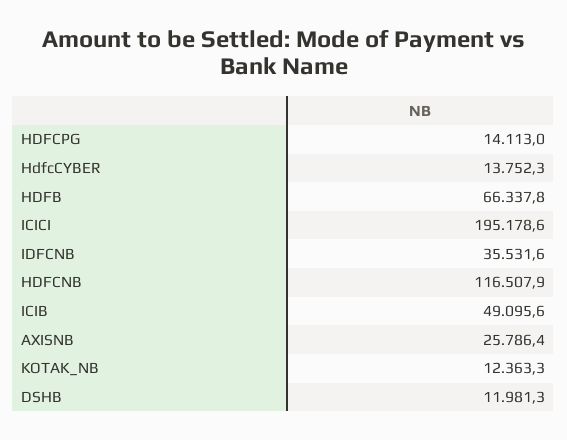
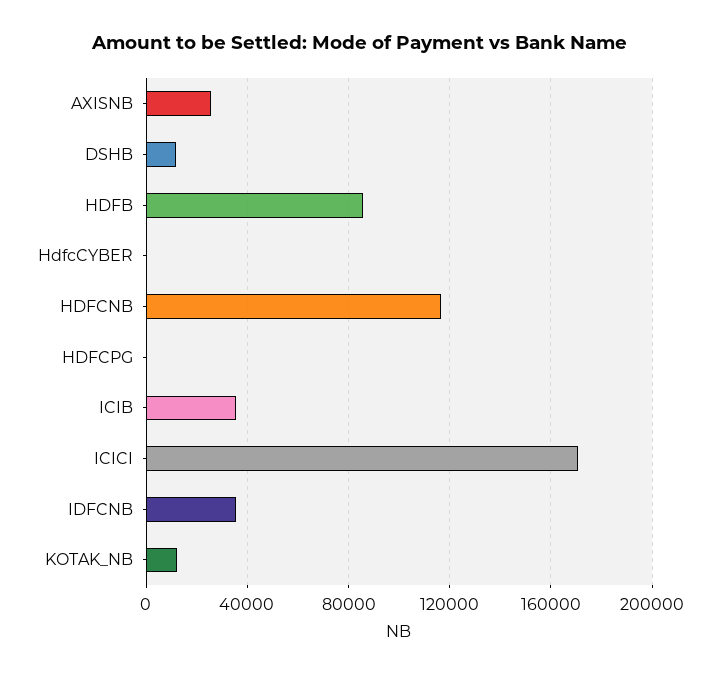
  {
-   "HDFCPG": 14113,
+   "HDFCPG": 0,
-   "HdfcCYBER": 13752.3,
+   "HdfcCYBER": 0,
-   "HDFB": 66337.8,
+   "HDFB": 85000,
-   "ICICI": 195178.6,
+   "ICICI": 170000,
    "IDFCNB": 35531.6,
    "HDFCNB": 116507.9,
-   "ICIB": 49095.6,
+   "ICIB": 35000,
    "AXISNB": 25786.4,
    "KOTAK_NB": 12363.3,
    "DSHB": 11981.3
  }

